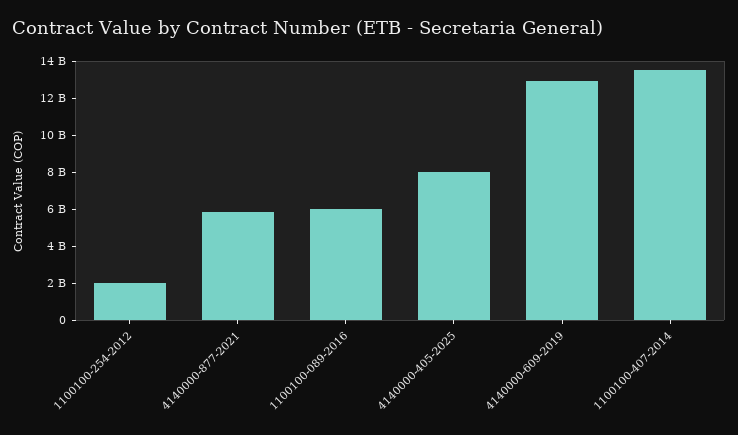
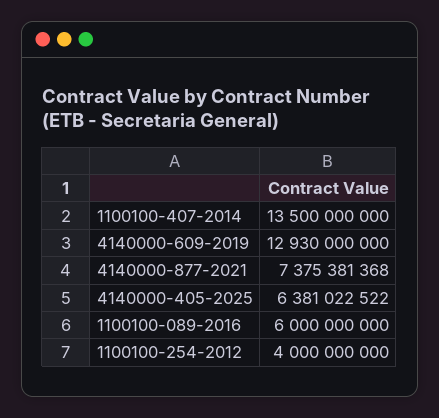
  {
-   "1100100-254-2012": 2000000000,
+   "1100100-254-2012": 4000000000,
-   "4140000-877-2021": 6000000000,
+   "4140000-877-2021": 7375381368,
    "1100100-089-2016": 6000000000,
-   "4140000-405-2025": 8000000000,
+   "4140000-405-2025": 6381022522,
    "4140000-609-2019": 12930000000,
    "1100100-407-2014": 13500000000
  }

